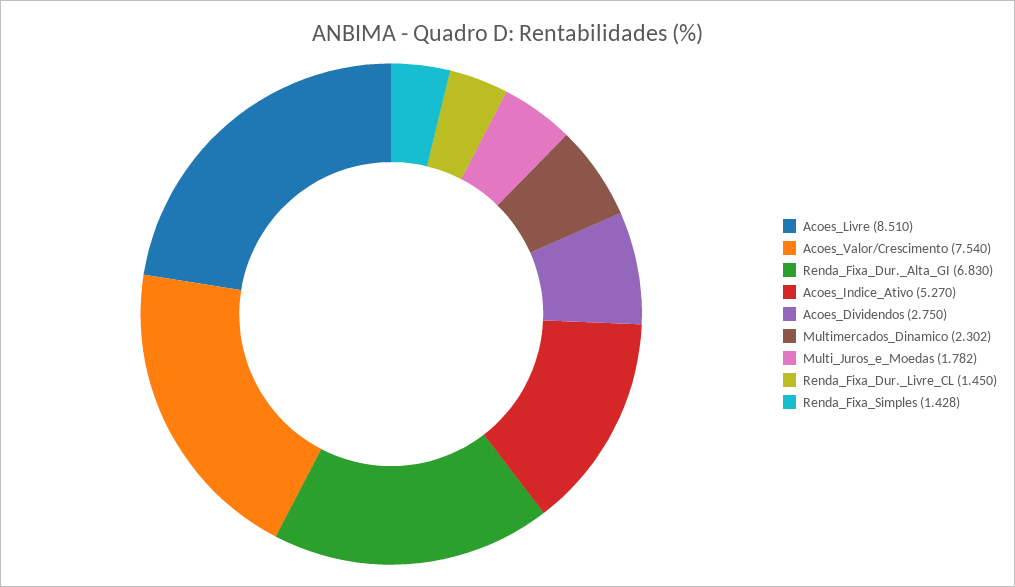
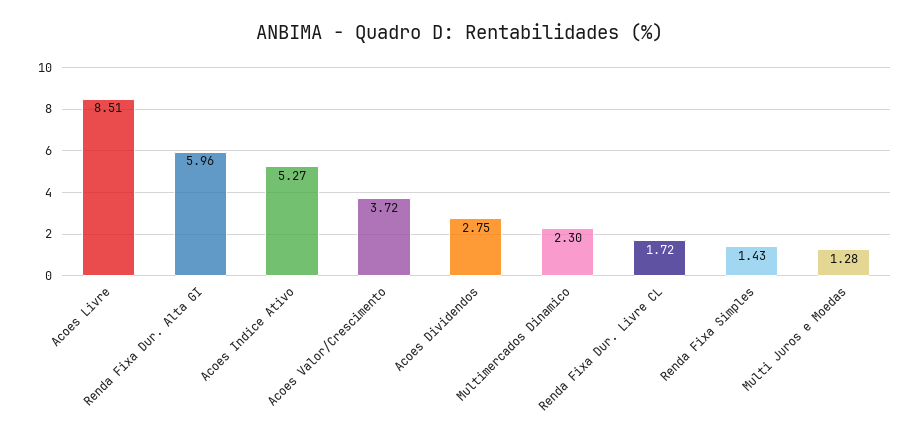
  {
    "Acoes_Livre": 8.51,
-   "Acoes_Valor/Crescimento": 7.54,
+   "Acoes_Valor/Crescimento": 3.72,
-   "Renda_Fixa_Dur._Alta_GI": 6.83,
+   "Renda_Fixa_Dur._Alta_GI": 5.96,
    "Acoes_Indice_Ativo": 5.27,
    "Acoes_Dividendos": 2.75,
    "Multimercados_Dinamico": 2.302,
-   "Multi_Juros_e_Moedas": 1.782,
+   "Multi_Juros_e_Moedas": 1.28,
-   "Renda_Fixa_Dur._Livre_CL": 1.45,
+   "Renda_Fixa_Dur._Livre_CL": 1.72,
    "Renda_Fixa_Simples": 1.428
  }

